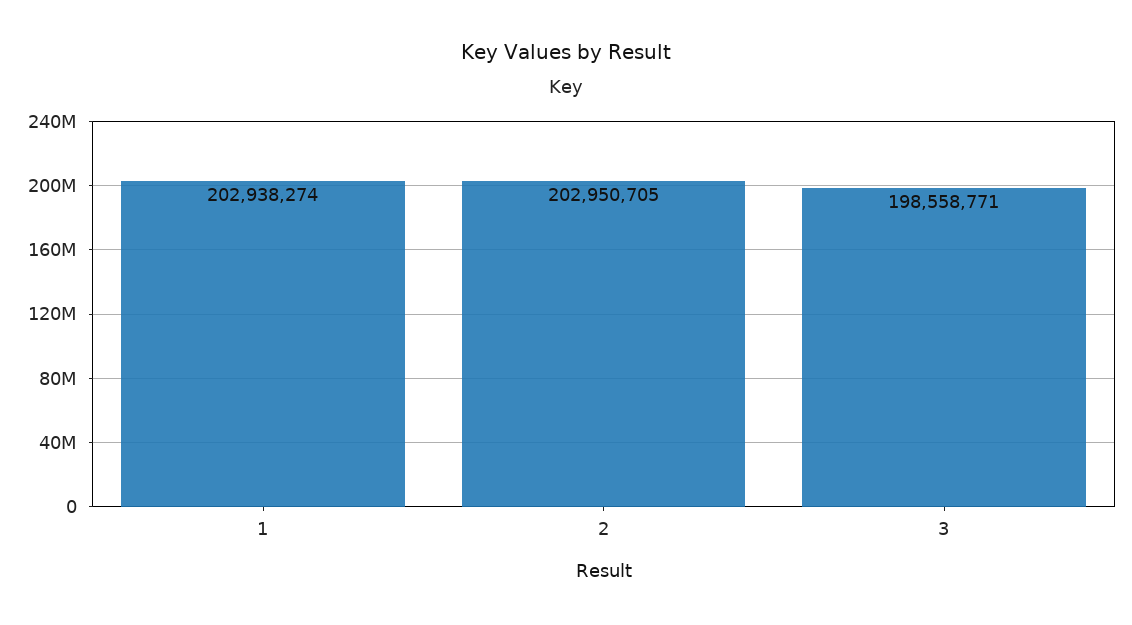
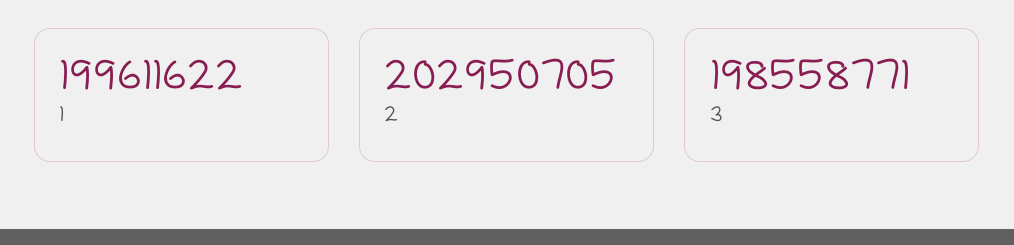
  {
-   "1": 202938274,
+   "1": 199611622,
    "2": 202950705,
    "3": 198558771
  }

